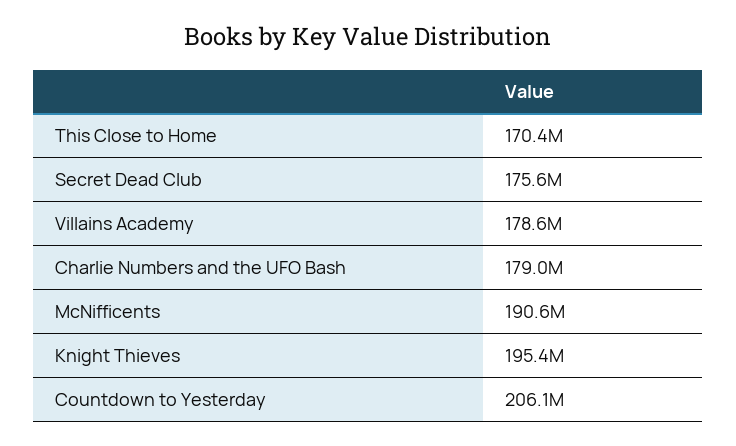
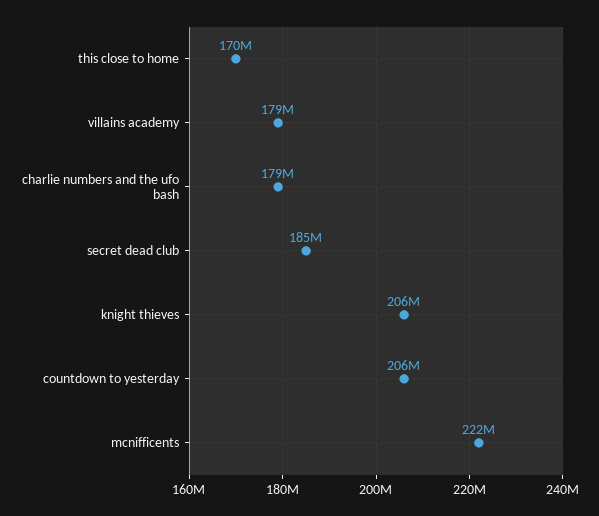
  {
    "This Close to Home": 170400000,
-   "Secret Dead Club": 175600000,
+   "Secret Dead Club": 185000000,
    "Villains Academy": 178600000,
    "Charlie Numbers and the UFO Bash": 179000000,
-   "McNifficents": 190600000,
+   "McNifficents": 222000000,
-   "Knight Thieves": 195400000,
+   "Knight Thieves": 206000000,
    "Countdown to Yesterday": 206100000
  }

